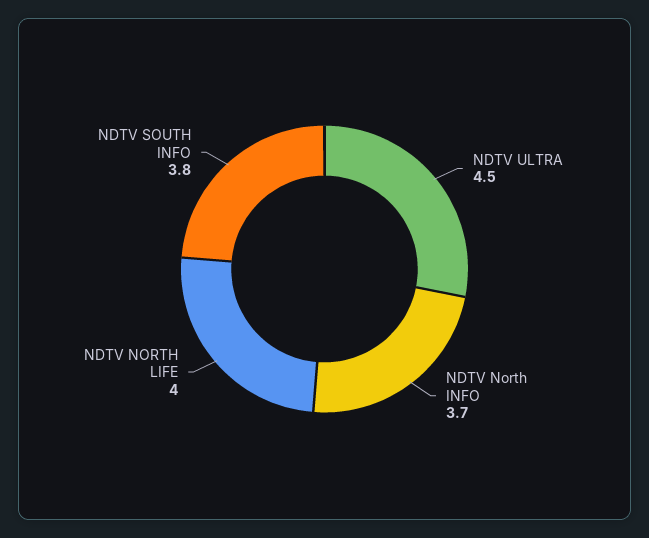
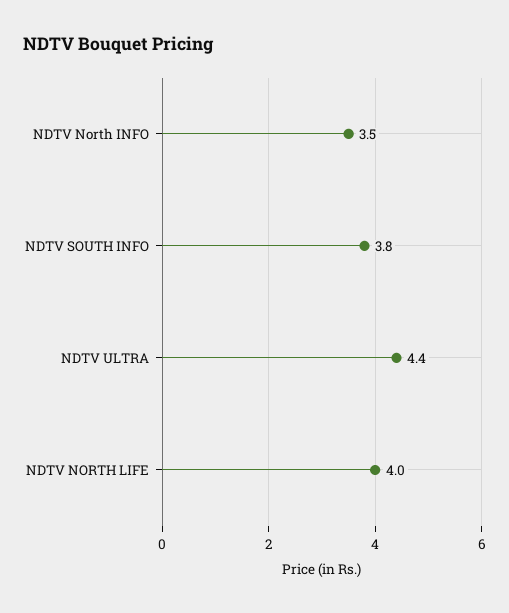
  {
-   "NDTV ULTRA": 4.5,
+   "NDTV ULTRA": 4.4,
-   "NDTV North INFO": 3.7,
+   "NDTV North INFO": 3.5,
    "NDTV NORTH LIFE": 4,
    "NDTV SOUTH INFO": 3.8
  }

